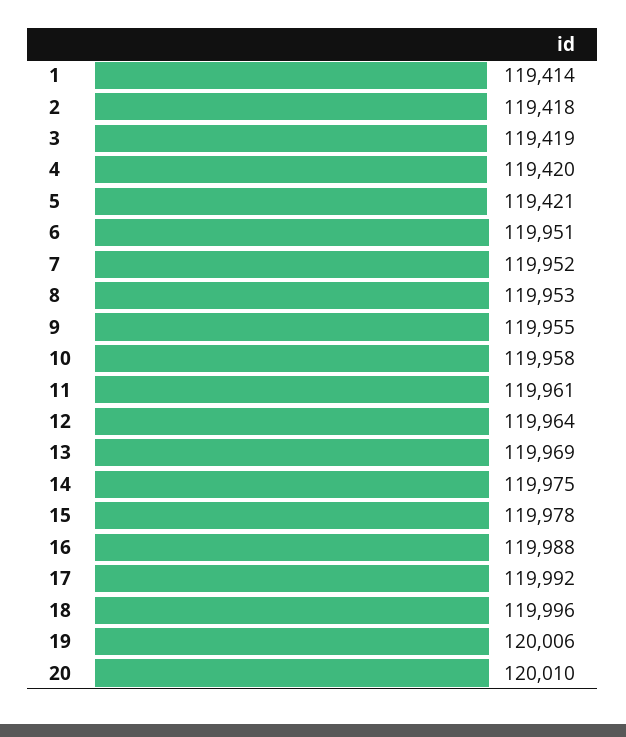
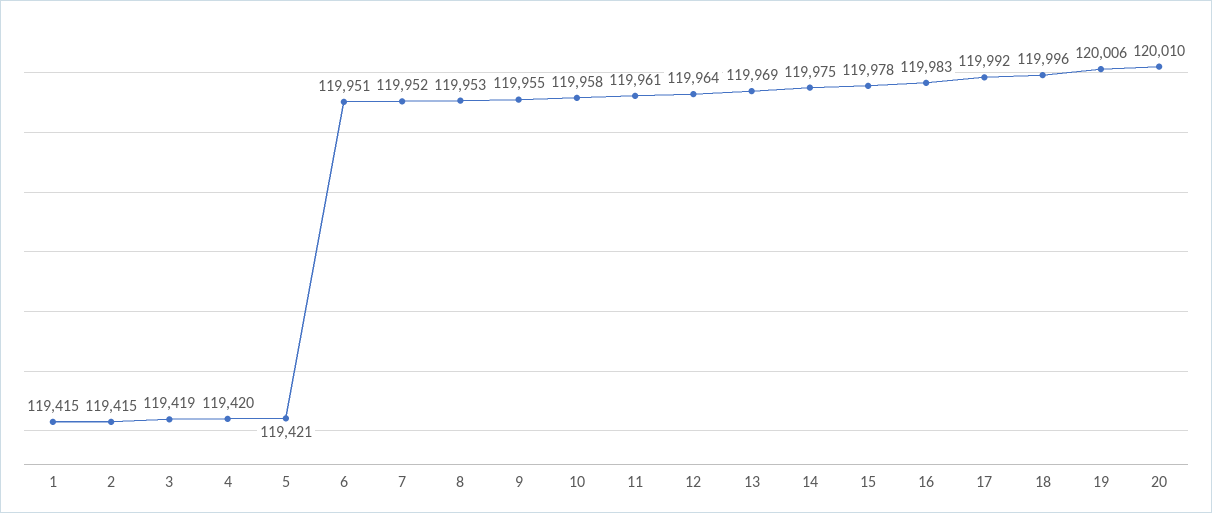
  {
-   "1": 119414,
+   "1": 119415,
-   "2": 119418,
+   "2": 119415,
    "3": 119419,
    "4": 119420,
    "5": 119421,
    "6": 119951,
    "7": 119952,
    "8": 119953,
    "9": 119955,
    "10": 119958,
    "11": 119961,
    "12": 119964,
    "13": 119969,
    "14": 119975,
    "15": 119978,
-   "16": 119988,
+   "16": 119983,
    "17": 119992,
    "18": 119996,
    "19": 120006,
    "20": 120010
  }

